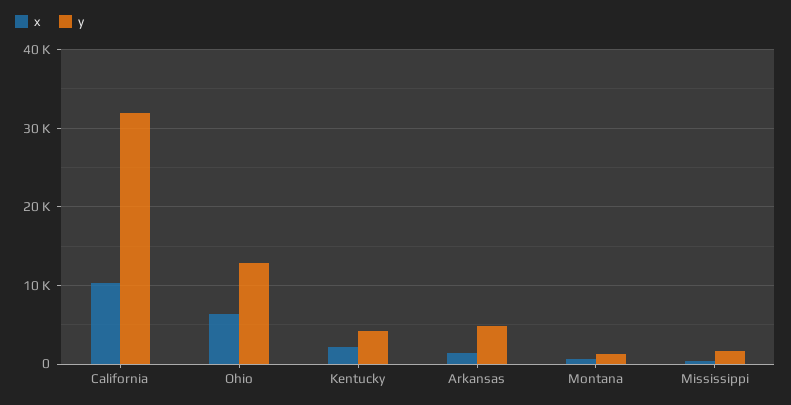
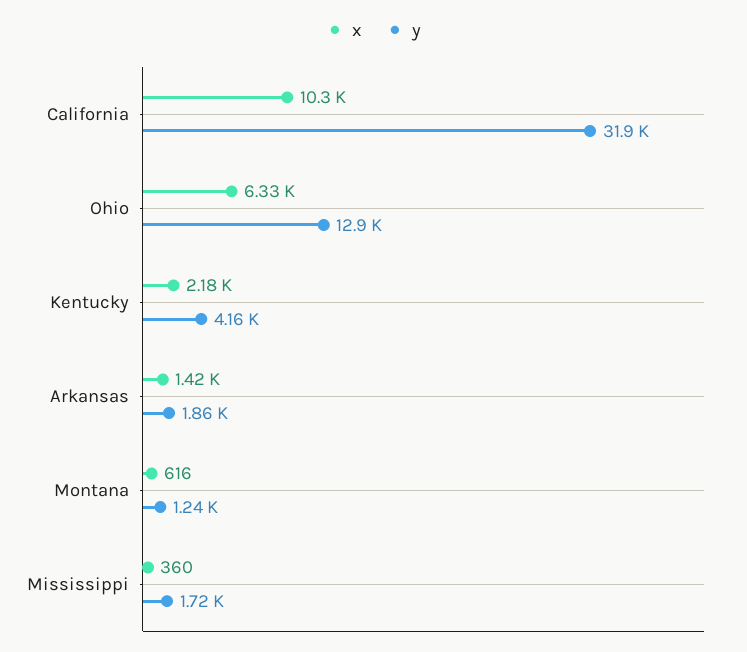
  {
    "x": {
      "California": 10300,
      "Ohio": 6330,
      "Kentucky": 2180,
      "Arkansas": 1420,
      "Montana": 616,
      "Mississippi": 360
    },
    "y": {
      "California": 31900,
      "Ohio": 12900,
      "Kentucky": 4160,
-     "Arkansas": 5000,
+     "Arkansas": 1860,
      "Montana": 1240,
      "Mississippi": 1720
    }
  }

